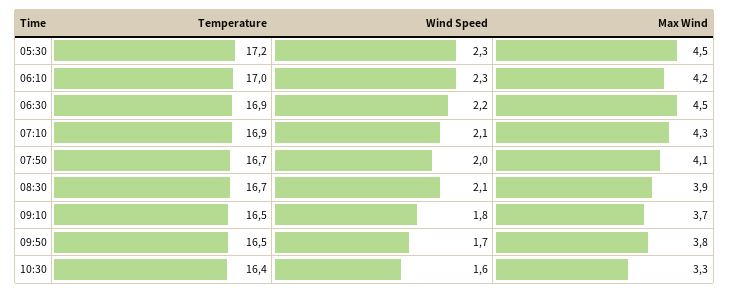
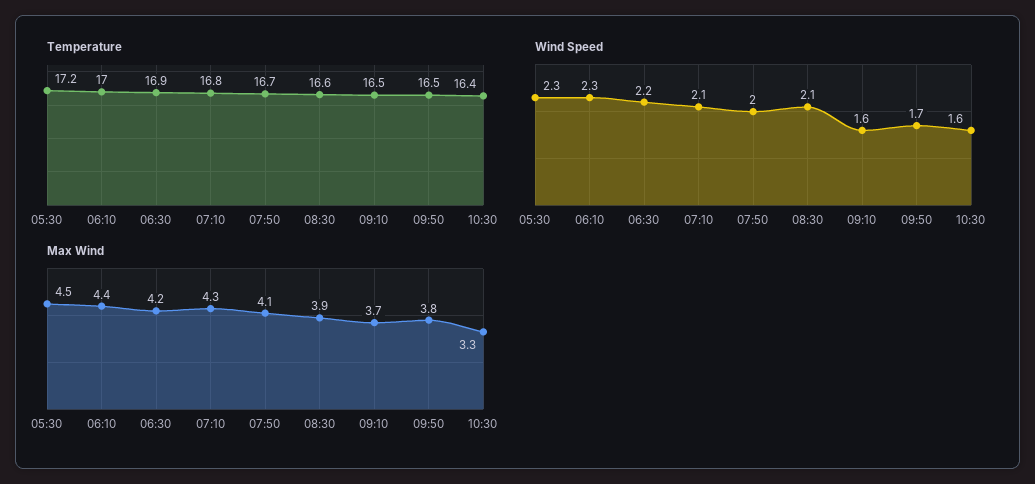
  {
    "Temperature": {
      "05:30": 17.2,
      "06:10": 17,
      "06:30": 16.9,
-     "07:10": 16.9,
+     "07:10": 16.8,
      "07:50": 16.7,
-     "08:30": 16.7,
+     "08:30": 16.6,
      "09:10": 16.5,
      "09:50": 16.5,
      "10:30": 16.4
    },
    "Wind Speed": {
      "05:30": 2.3,
      "06:10": 2.3,
      "06:30": 2.2,
      "07:10": 2.1,
      "07:50": 2,
      "08:30": 2.1,
-     "09:10": 1.8,
+     "09:10": 1.6,
      "09:50": 1.7,
      "10:30": 1.6
    },
    "Max Wind": {
      "05:30": 4.5,
-     "06:10": 4.2,
+     "06:10": 4.4,
-     "06:30": 4.5,
+     "06:30": 4.2,
      "07:10": 4.3,
      "07:50": 4.1,
      "08:30": 3.9,
      "09:10": 3.7,
      "09:50": 3.8,
      "10:30": 3.3
    }
  }

